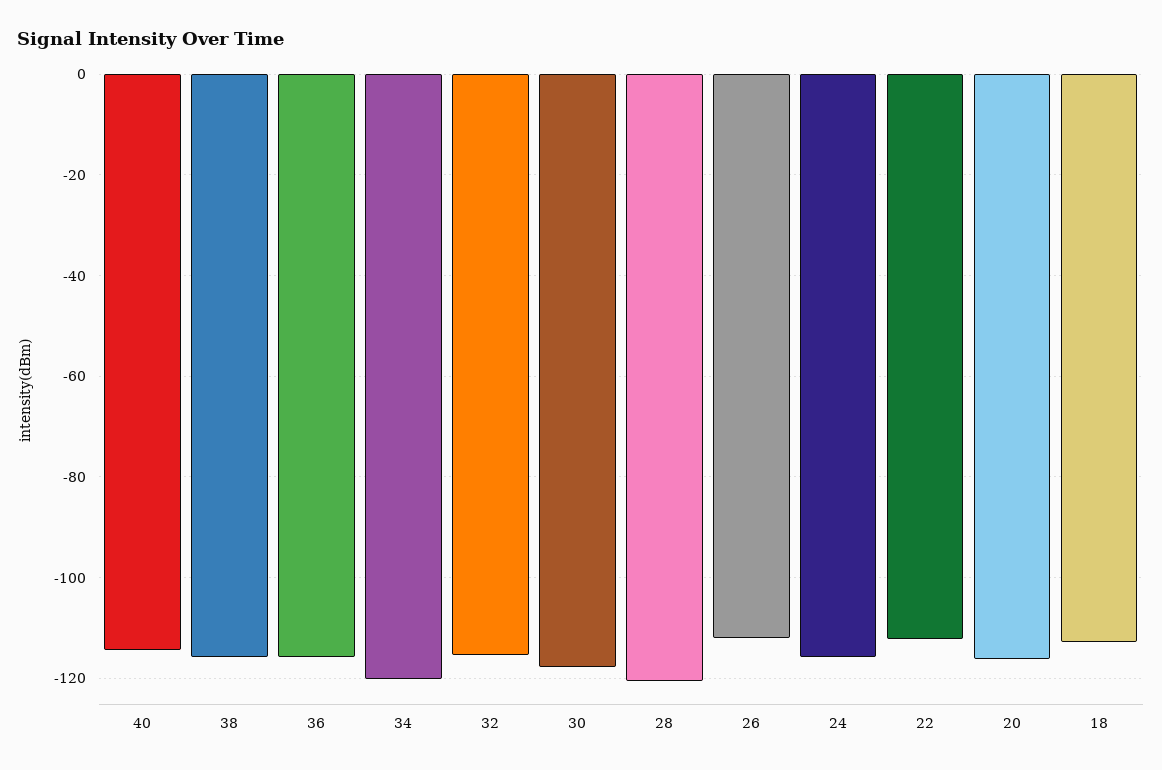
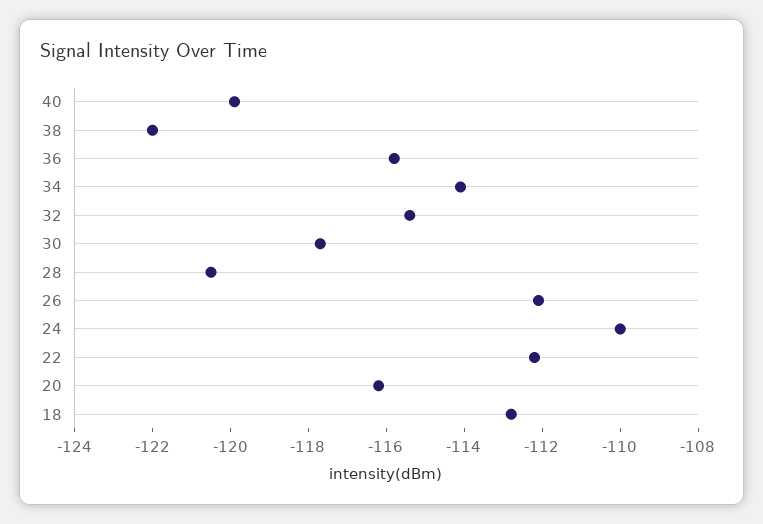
  {
-   "40": -114,
+   "40": -120,
-   "38": -116,
+   "38": -122,
    "36": -116,
-   "34": -120,
+   "34": -114,
    "32": -115.5,
    "30": -117.5,
    "28": -120.5,
    "26": -112,
-   "24": -116,
+   "24": -110,
    "22": -112,
    "20": -116,
    "18": -113
  }

